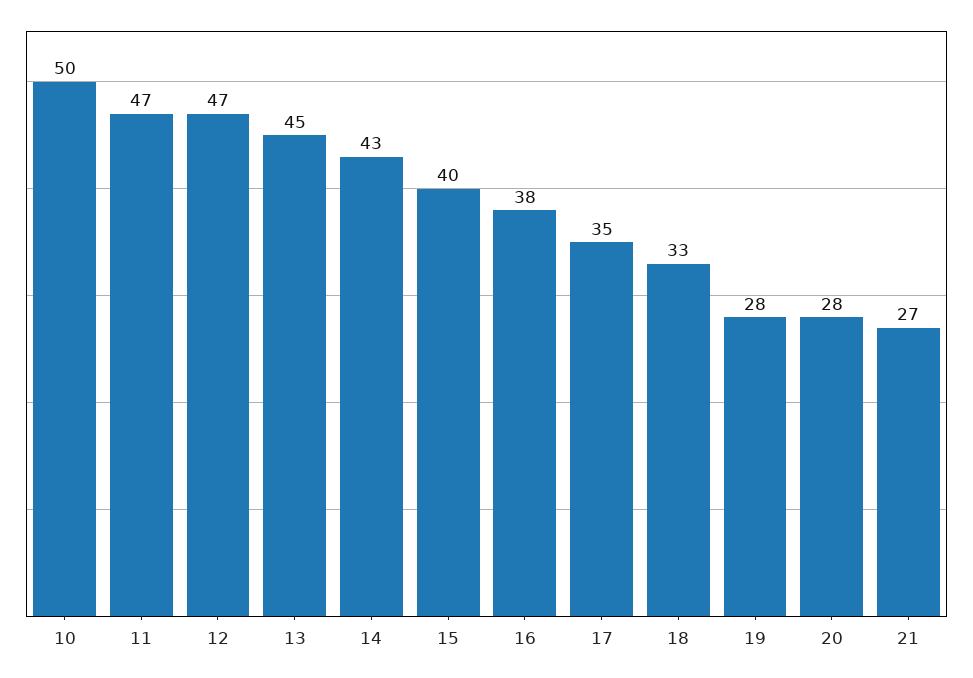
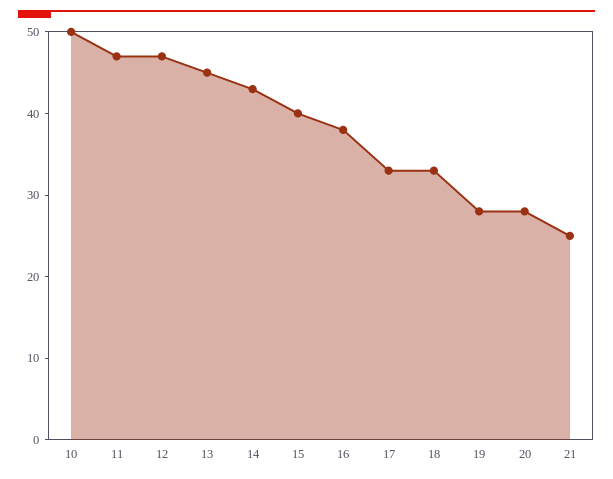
  {
    "10": 50,
    "11": 47,
    "12": 47,
    "13": 45,
    "14": 43,
    "15": 40,
    "16": 38,
-   "17": 35,
+   "17": 33,
    "18": 33,
    "19": 28,
    "20": 28,
-   "21": 27
+   "21": 25
  }

